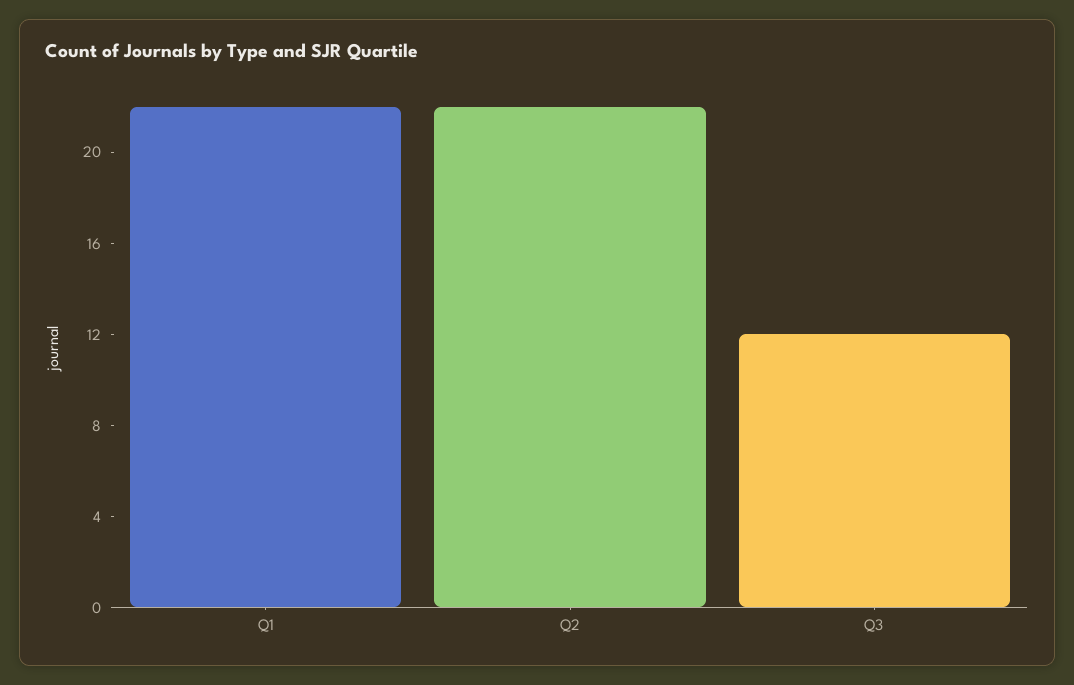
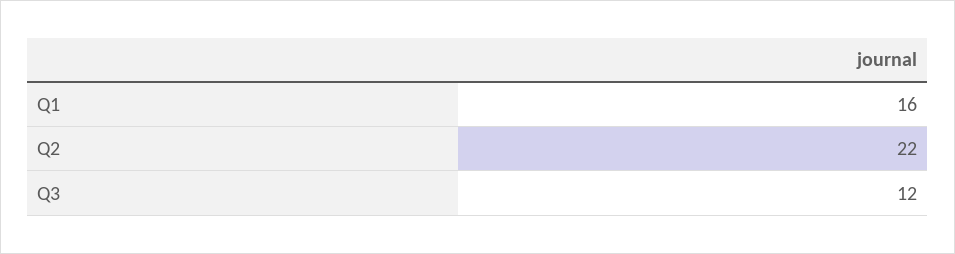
  {
-   "Q1": 22,
+   "Q1": 16,
    "Q2": 22,
    "Q3": 12
  }

